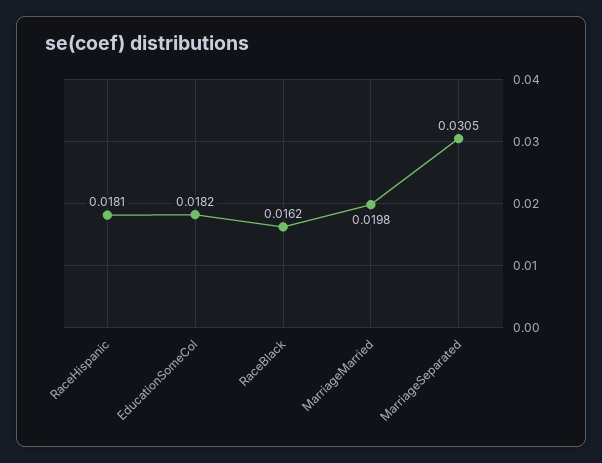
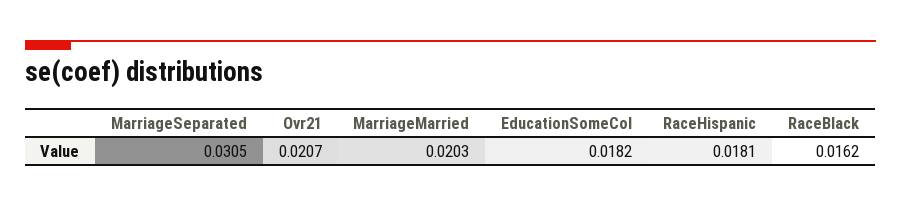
  {
    "RaceHispanic": 0.0181,
    "EducationSomeCol": 0.0182,
    "RaceBlack": 0.0162,
-   "MarriageMarried": 0.0198,
+   "MarriageMarried": 0.0203,
-   "MarriageSeparated": 0.0305
+   "MarriageSeparated": 0.0305,
+   "Ovr21": 0.0207
  }

